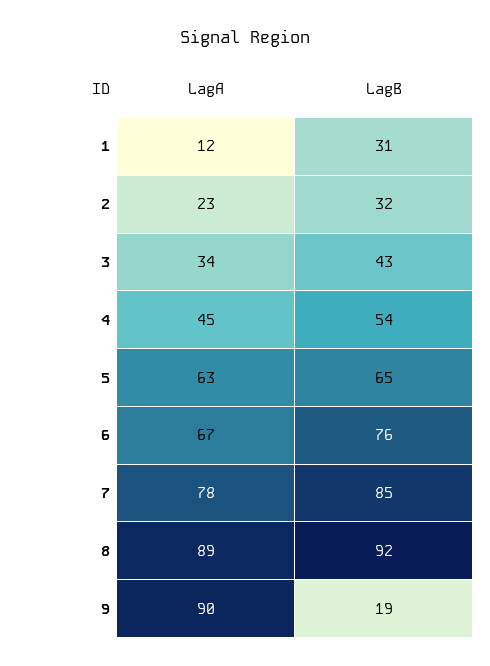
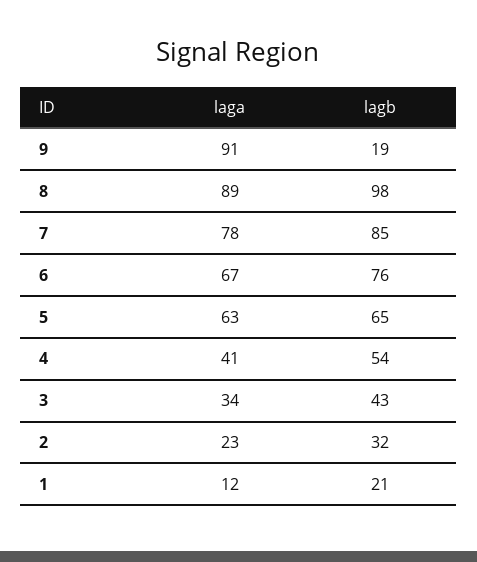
  {
    "LagA": {
      "1": 12,
      "2": 23,
      "3": 34,
-     "4": 45,
+     "4": 41,
      "5": 63,
      "6": 67,
      "7": 78,
      "8": 89,
-     "9": 90
+     "9": 91
    },
    "LagB": {
-     "1": 31,
+     "1": 21,
      "2": 32,
      "3": 43,
      "4": 54,
      "5": 65,
      "6": 76,
      "7": 85,
-     "8": 92,
+     "8": 98,
      "9": 19
    }
  }

